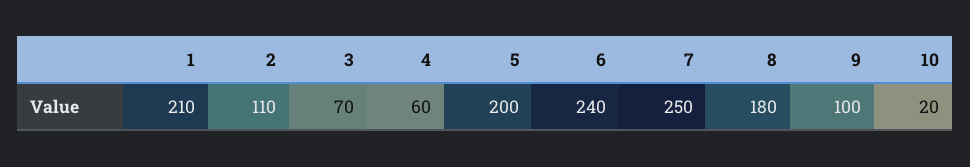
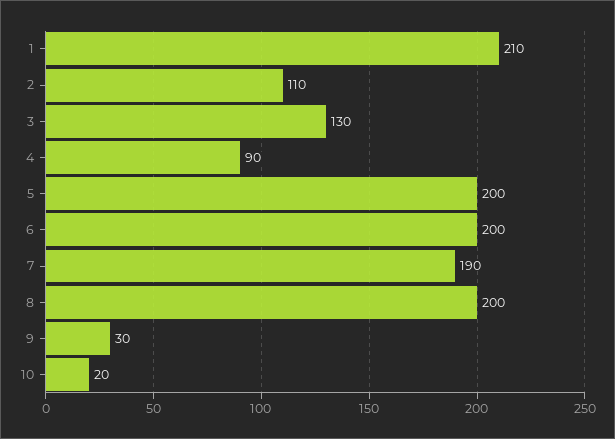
  {
    "1": 210,
    "2": 110,
-   "3": 70,
+   "3": 130,
-   "4": 60,
+   "4": 90,
    "5": 200,
-   "6": 240,
+   "6": 200,
-   "7": 250,
+   "7": 190,
-   "8": 180,
+   "8": 200,
-   "9": 100,
+   "9": 30,
    "10": 20
  }

